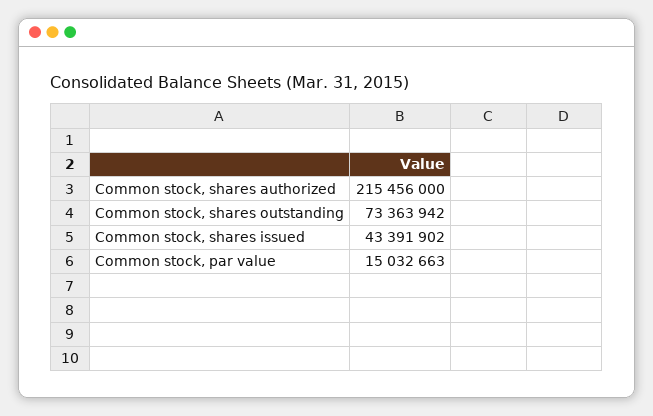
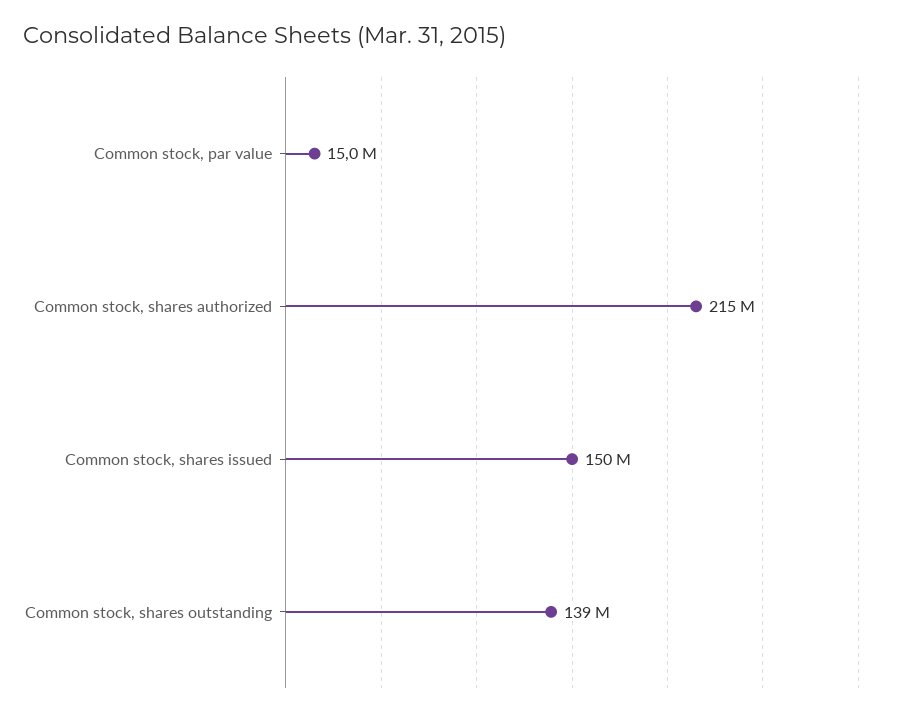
  {
    "Common stock, shares authorized": 215456000,
-   "Common stock, shares outstanding": 73363942,
+   "Common stock, shares outstanding": 139000000,
-   "Common stock, shares issued": 43391902,
+   "Common stock, shares issued": 150000000,
    "Common stock, par value": 15032663
  }

